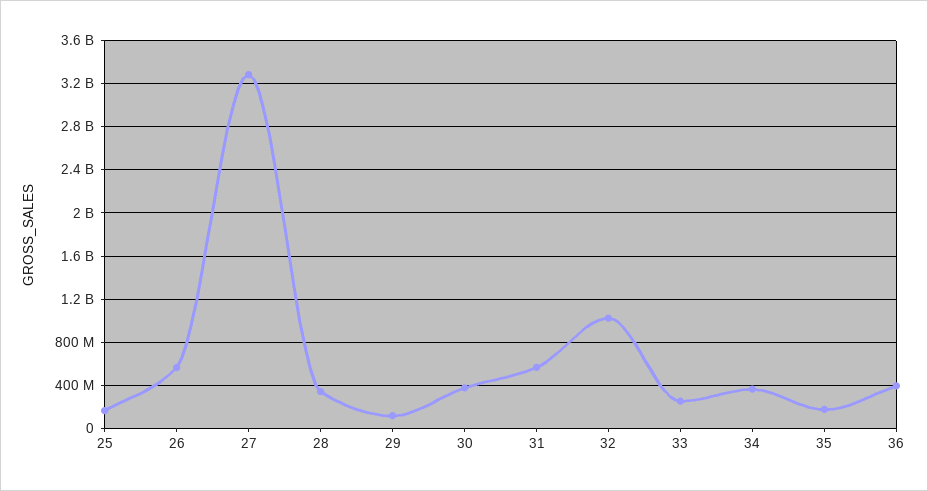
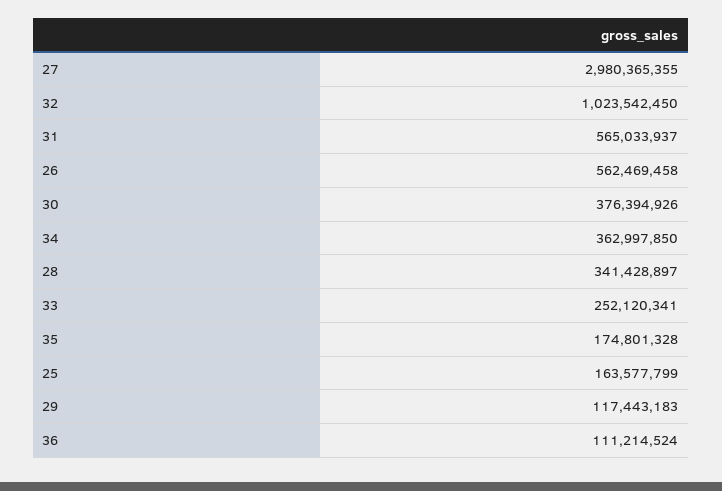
  {
    "25": 163577799,
    "26": 562469458,
-   "27": 3300000000,
+   "27": 2980365355,
    "28": 341428897,
    "29": 117443183,
    "30": 376394926,
    "31": 565033937,
    "32": 1023542450,
    "33": 252120341,
    "34": 362997850,
    "35": 174801328,
-   "36": 400000000
+   "36": 111214524
  }

